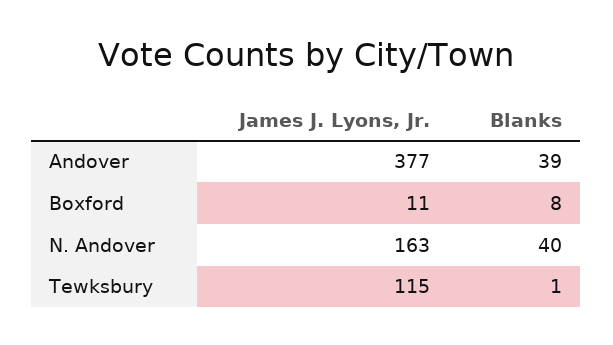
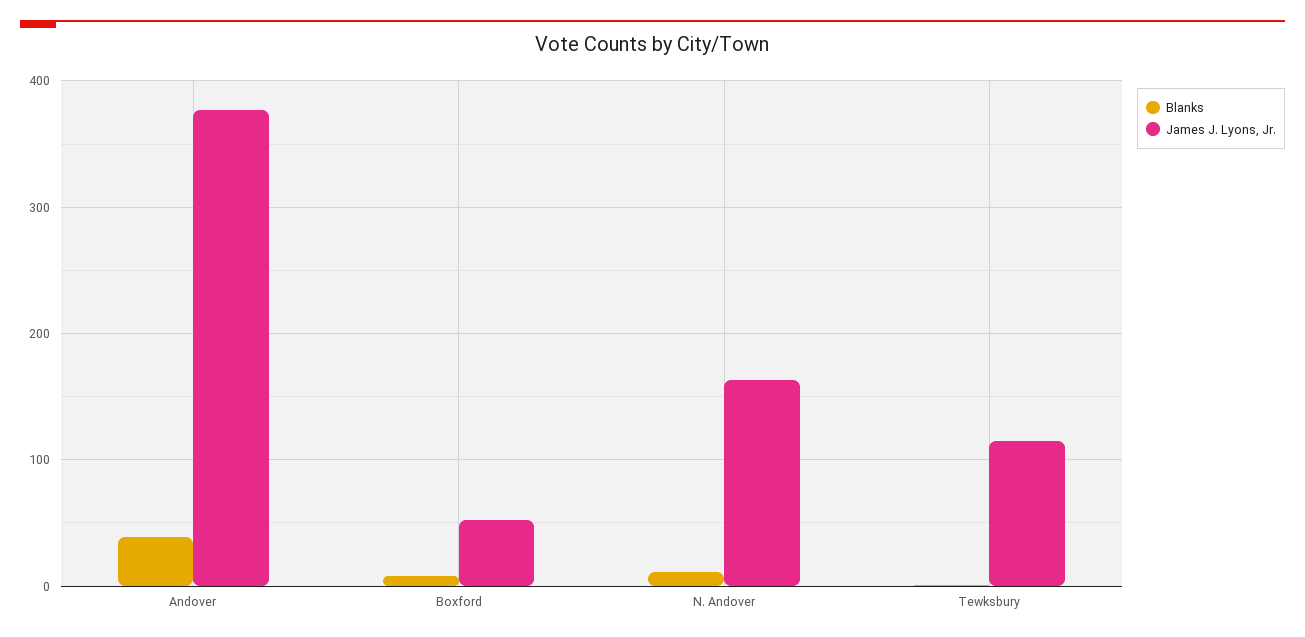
  {
    "James J. Lyons, Jr.": {
      "Andover": 377,
-     "Boxford": 11,
+     "Boxford": 50,
      "N. Andover": 163,
      "Tewksbury": 115
    },
    "Blanks": {
      "Andover": 39,
      "Boxford": 8,
-     "N. Andover": 40,
+     "N. Andover": 10,
      "Tewksbury": 1
    }
  }

